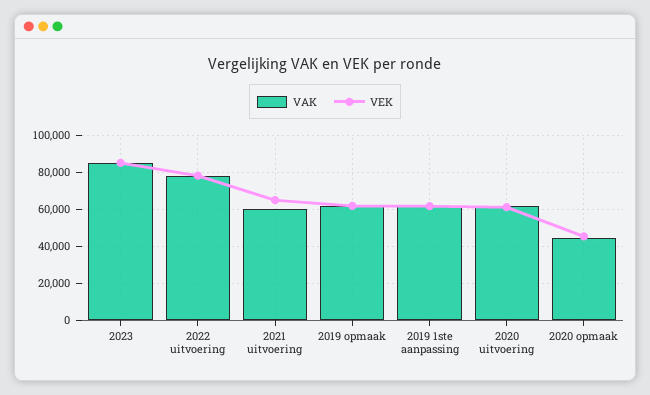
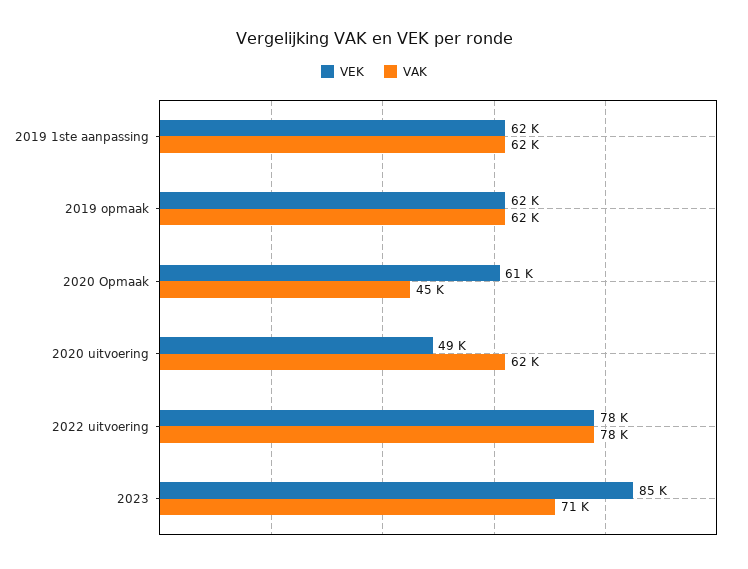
  {
    "VAK": {
-     "2023": 85000,
+     "2023": 71000,
      "2022 uitvoering": 78000,
-     "2021 uitvoering": 60000,
      "2019 opmaak": 62000,
      "2019 1ste aanpassing": 62000,
      "2020 uitvoering": 62000,
      "2020 opmaak": 45000
    },
    "VEK": {
      "2023": 85000,
      "2022 uitvoering": 78000,
-     "2021 uitvoering": 65000,
      "2019 opmaak": 62000,
      "2019 1ste aanpassing": 62000,
-     "2020 uitvoering": 60000,
+     "2020 uitvoering": 49000,
-     "2020 opmaak": 45000
+     "2020 opmaak": 61000
    }
  }

